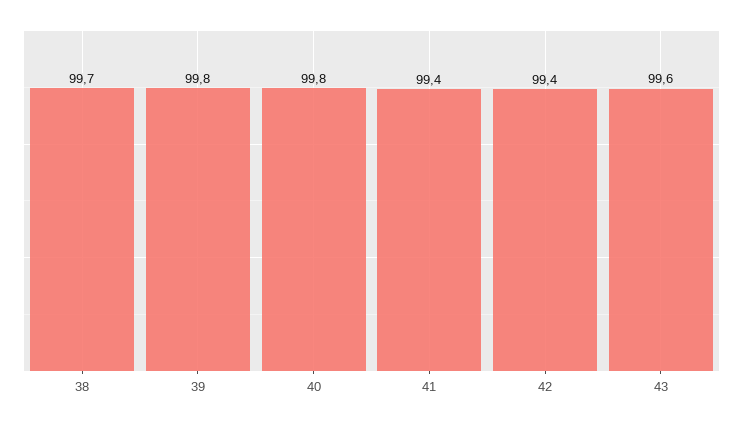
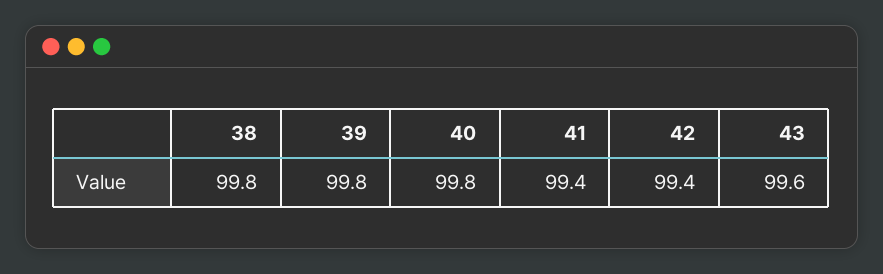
  {
-   "38": 99.7,
+   "38": 99.8,
    "39": 99.8,
    "40": 99.8,
    "41": 99.4,
    "42": 99.4,
    "43": 99.6
  }

